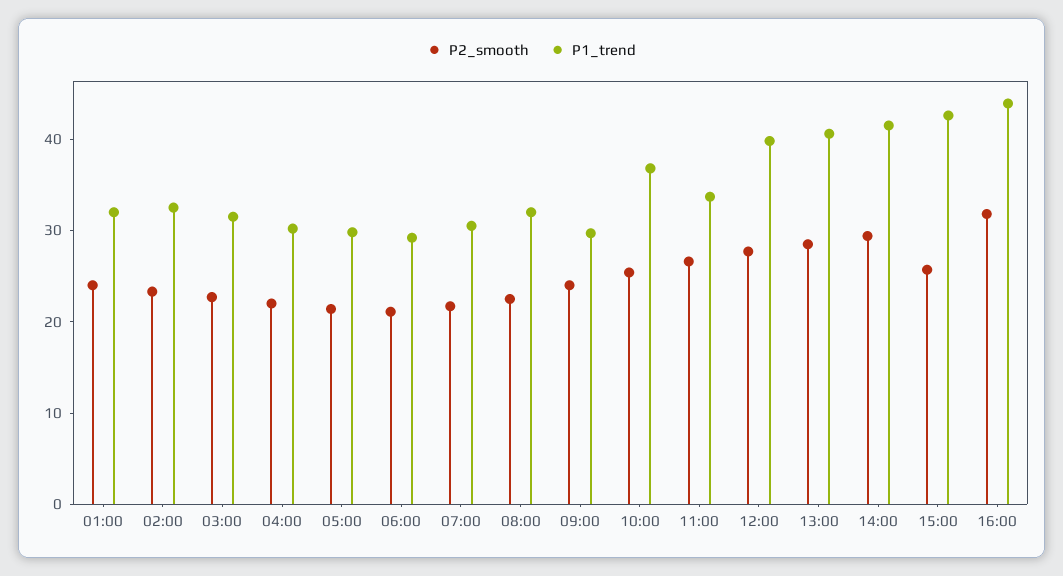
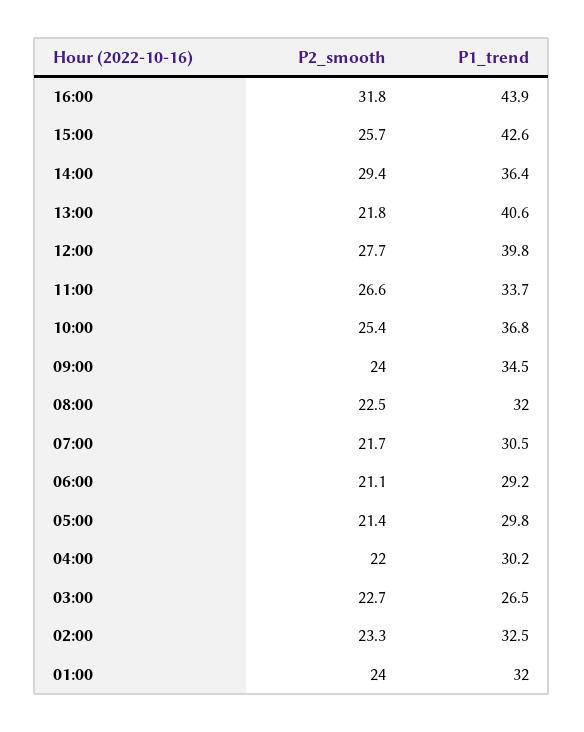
  {
    "P2_smooth": {
      "01:00": 24,
      "02:00": 23.3,
      "03:00": 22.7,
      "04:00": 22,
      "05:00": 21.4,
      "06:00": 21.1,
      "07:00": 21.7,
      "08:00": 22.5,
      "09:00": 24,
      "10:00": 25.4,
      "11:00": 26.6,
      "12:00": 27.7,
-     "13:00": 28,
+     "13:00": 21.8,
      "14:00": 29.4,
      "15:00": 25.7,
      "16:00": 31.8
    },
    "P1_trend": {
      "01:00": 32,
      "02:00": 32.5,
-     "03:00": 32,
+     "03:00": 26.5,
      "04:00": 30.2,
      "05:00": 29.8,
      "06:00": 29.2,
      "07:00": 30.5,
      "08:00": 32,
-     "09:00": 30,
+     "09:00": 34.5,
      "10:00": 36.8,
      "11:00": 33.7,
      "12:00": 39.8,
      "13:00": 40.6,
-     "14:00": 42,
+     "14:00": 36.4,
      "15:00": 42.6,
      "16:00": 43.9
    }
  }

